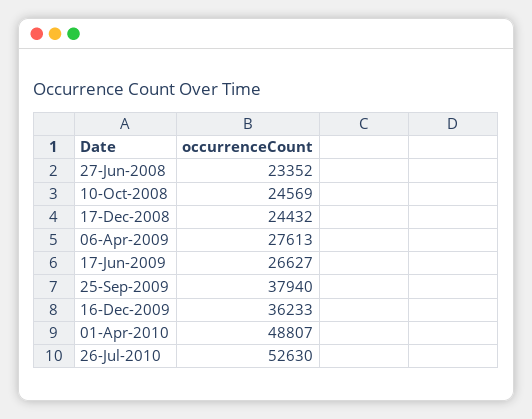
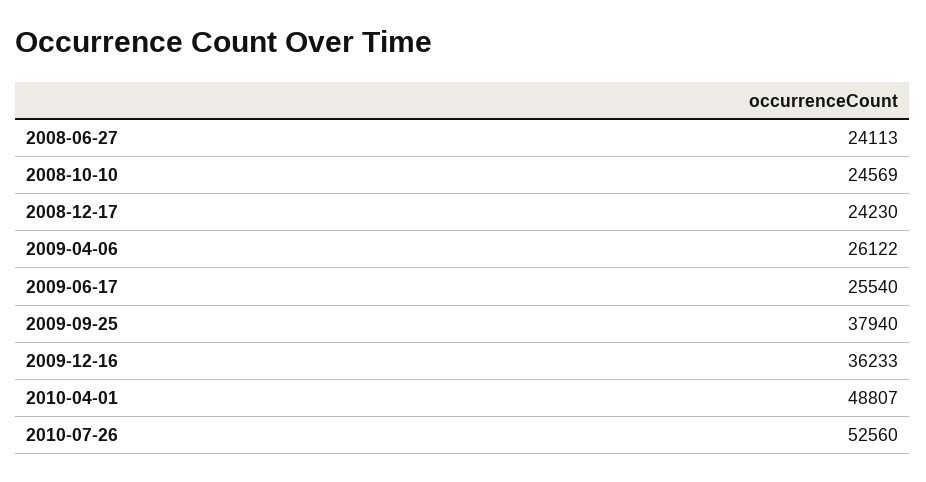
  {
-   "27-Jun-2008": 23352,
+   "27-Jun-2008": 24113,
    "10-Oct-2008": 24569,
-   "17-Dec-2008": 24432,
+   "17-Dec-2008": 24230,
-   "06-Apr-2009": 27613,
+   "06-Apr-2009": 26122,
-   "17-Jun-2009": 26627,
+   "17-Jun-2009": 25540,
    "25-Sep-2009": 37940,
    "16-Dec-2009": 36233,
    "01-Apr-2010": 48807,
-   "26-Jul-2010": 52630
+   "26-Jul-2010": 52560
  }

